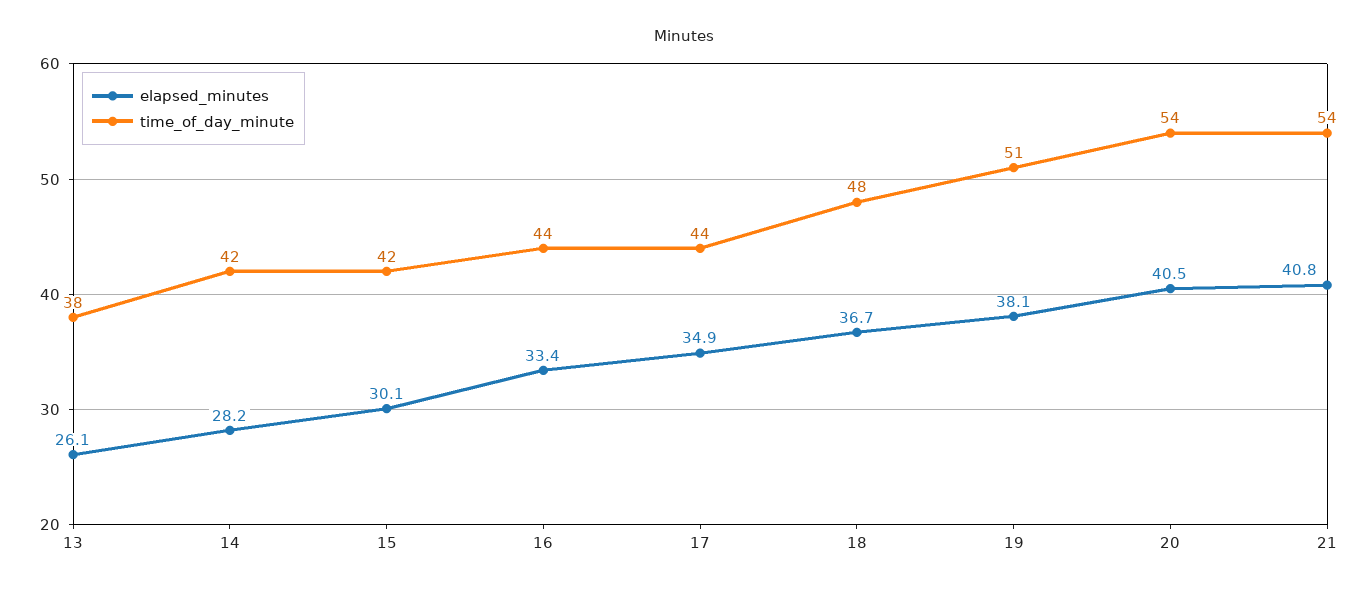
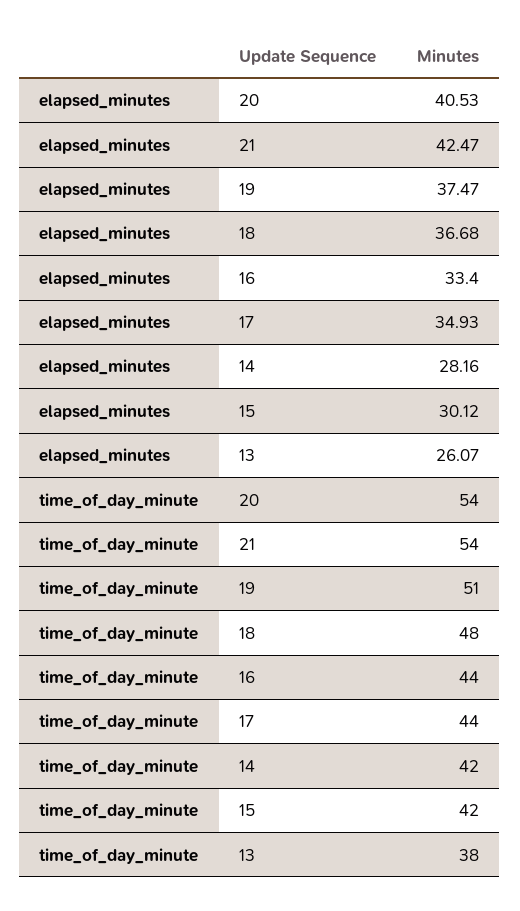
  {
    "elapsed_minutes": {
      "13": 26.07,
      "14": 28.16,
      "15": 30.12,
      "16": 33.4,
      "17": 34.93,
      "18": 36.68,
-     "19": 38.1,
+     "19": 37.47,
      "20": 40.53,
-     "21": 40.8
+     "21": 42.47
    },
    "time_of_day_minute": {
      "13": 38,
      "14": 42,
      "15": 42,
      "16": 44,
      "17": 44,
      "18": 48,
      "19": 51,
      "20": 54,
      "21": 54
    }
  }

